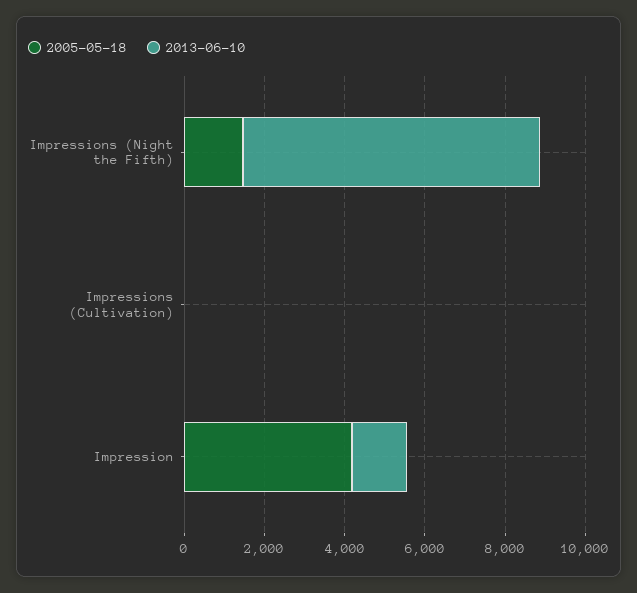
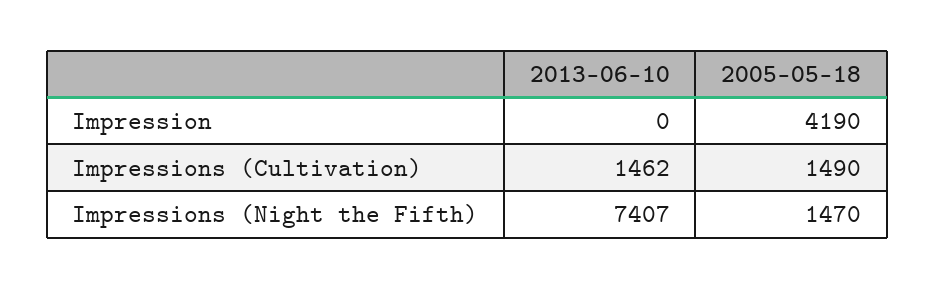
  {
    "2005-05-18": {
      "Impressions (Night the Fifth)": 1470,
-     "Impressions (Cultivation)": 0,
+     "Impressions (Cultivation)": 1490,
      "Impression": 4190
    },
    "2013-06-10": {
      "Impressions (Night the Fifth)": 7407,
-     "Impressions (Cultivation)": 0,
+     "Impressions (Cultivation)": 1462,
-     "Impression": 1500
+     "Impression": 0
    }
  }

